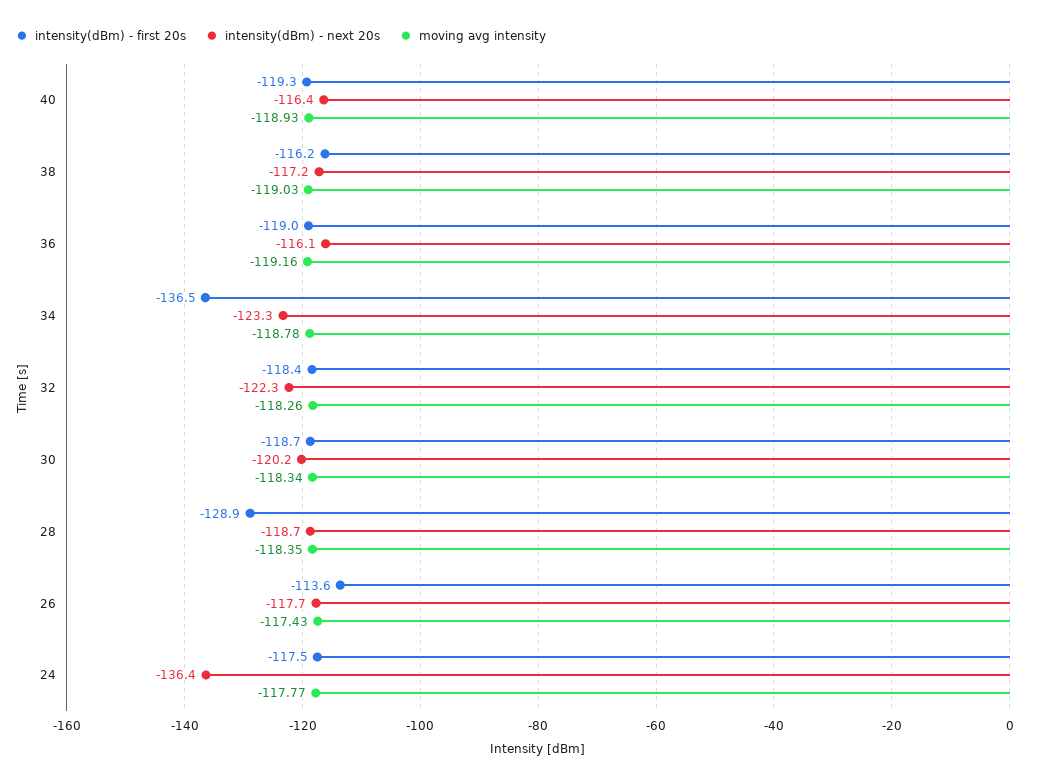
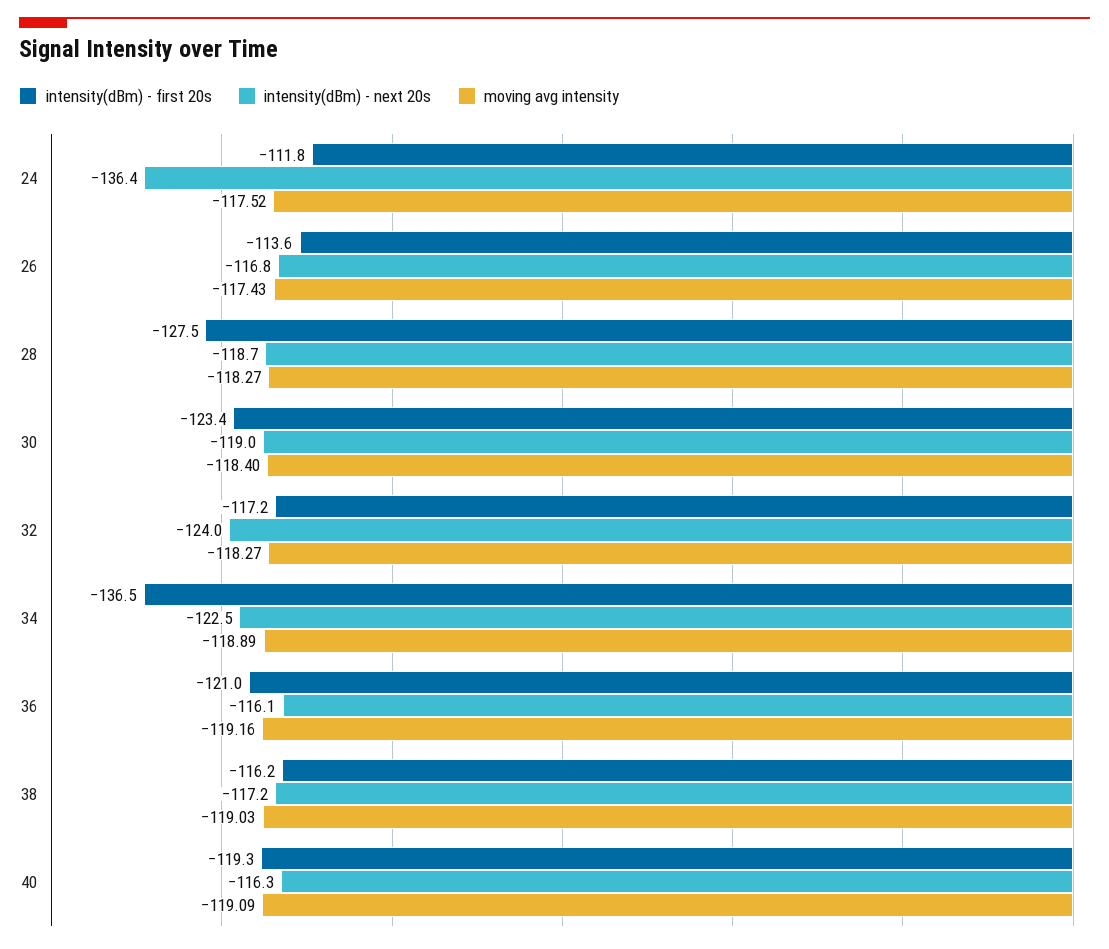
  {
    "intensity(dBm) - first 20s": {
      "40": -119.3,
      "38": -116.2,
-     "36": -119,
+     "36": -121,
      "34": -136.5,
-     "32": -118.4,
+     "32": -117.2,
-     "30": -118.7,
+     "30": -123.4,
-     "28": -128.9,
+     "28": -127.5,
      "26": -113.6,
-     "24": -117.5
+     "24": -111.8
    },
    "intensity(dBm) - next 20s": {
-     "40": -116.4,
+     "40": -116.3,
      "38": -117.2,
      "36": -116.1,
-     "34": -123.3,
+     "34": -122.5,
-     "32": -122.3,
+     "32": -124,
-     "30": -120.2,
+     "30": -119,
      "28": -118.7,
-     "26": -117.7,
+     "26": -116.8,
      "24": -136.4
    },
    "moving avg intensity": {
-     "40": -118.93,
+     "40": -119.09,
      "38": -119.03,
      "36": -119.16,
-     "34": -118.78,
+     "34": -118.89,
-     "32": -118.26,
+     "32": -118.27,
-     "30": -118.34,
+     "30": -118.4,
-     "28": -118.35,
+     "28": -118.27,
      "26": -117.43,
-     "24": -117.77
+     "24": -117.52
    }
  }

